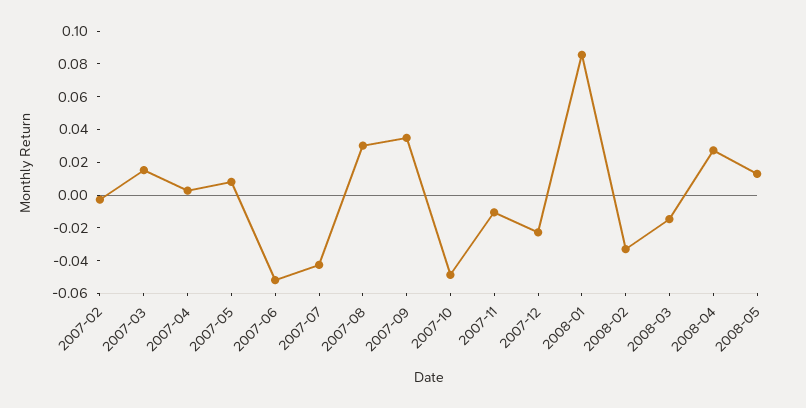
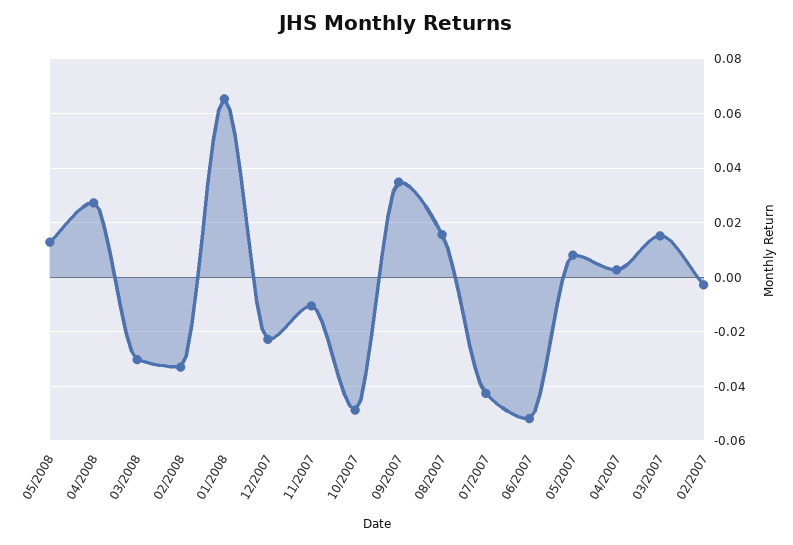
  {
    "2007-02": -0.0025,
    "2007-03": 0.015,
    "2007-04": 0.0025,
    "2007-05": 0.0075,
    "2007-06": -0.0525,
    "2007-07": -0.0425,
-   "2007-08": 0.03,
+   "2007-08": 0.015,
    "2007-09": 0.035,
    "2007-10": -0.0475,
    "2007-11": -0.01,
    "2007-12": -0.0225,
-   "2008-01": 0.085,
+   "2008-01": 0.065,
    "2008-02": -0.0325,
-   "2008-03": -0.015,
+   "2008-03": -0.03,
    "2008-04": 0.0275,
    "2008-05": 0.0125
  }

